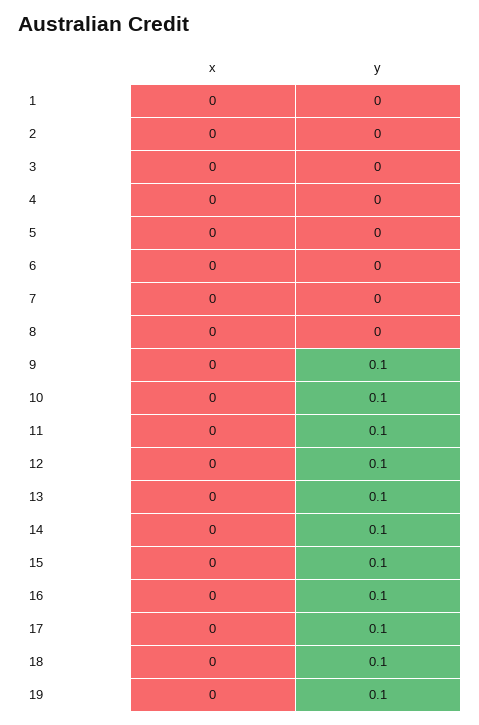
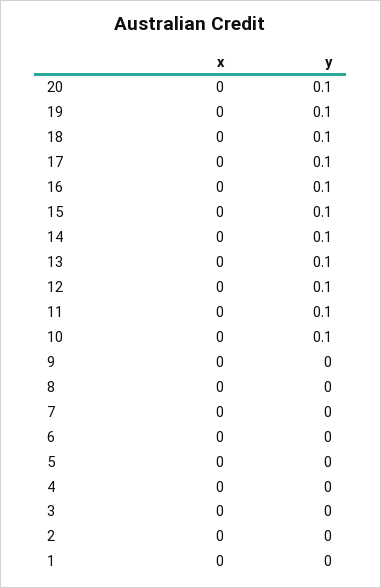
  {
    "x": {
      "1": 0,
      "2": 0,
      "3": 0,
      "4": 0,
      "5": 0,
      "6": 0,
      "7": 0,
      "8": 0,
      "9": 0,
      "10": 0,
      "11": 0,
      "12": 0,
      "13": 0,
      "14": 0,
      "15": 0,
      "16": 0,
      "17": 0,
      "18": 0,
-     "19": 0
+     "19": 0,
+     "20": 0
    },
    "y": {
      "1": 0,
      "2": 0,
      "3": 0,
      "4": 0,
      "5": 0,
      "6": 0,
      "7": 0,
      "8": 0,
-     "9": 0.1,
+     "9": 0,
      "10": 0.1,
      "11": 0.1,
      "12": 0.1,
      "13": 0.1,
      "14": 0.1,
      "15": 0.1,
      "16": 0.1,
      "17": 0.1,
      "18": 0.1,
-     "19": 0.1
+     "19": 0.1,
+     "20": 0.1
    }
  }

